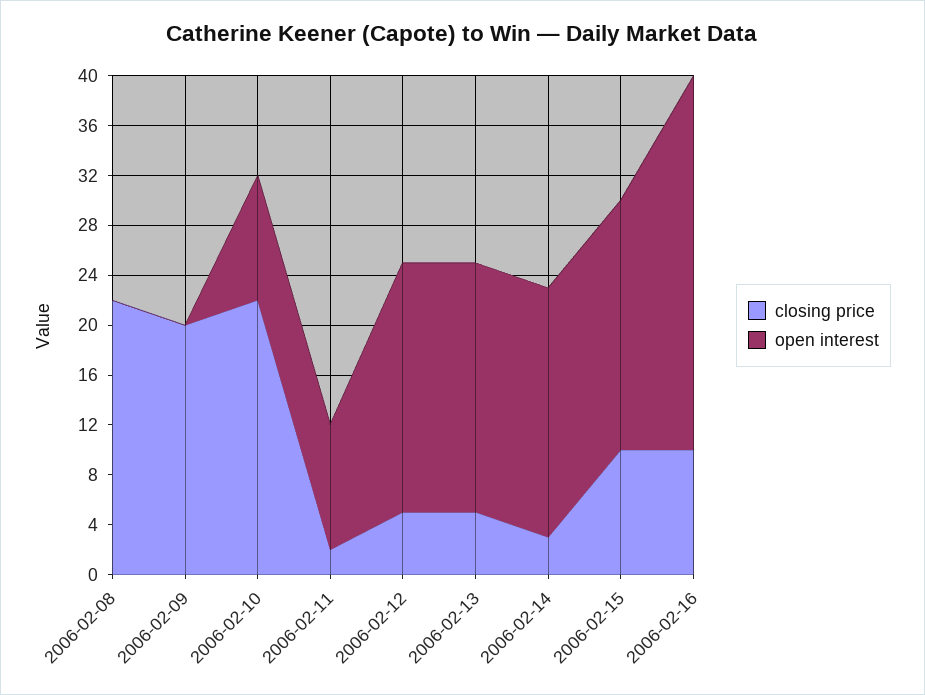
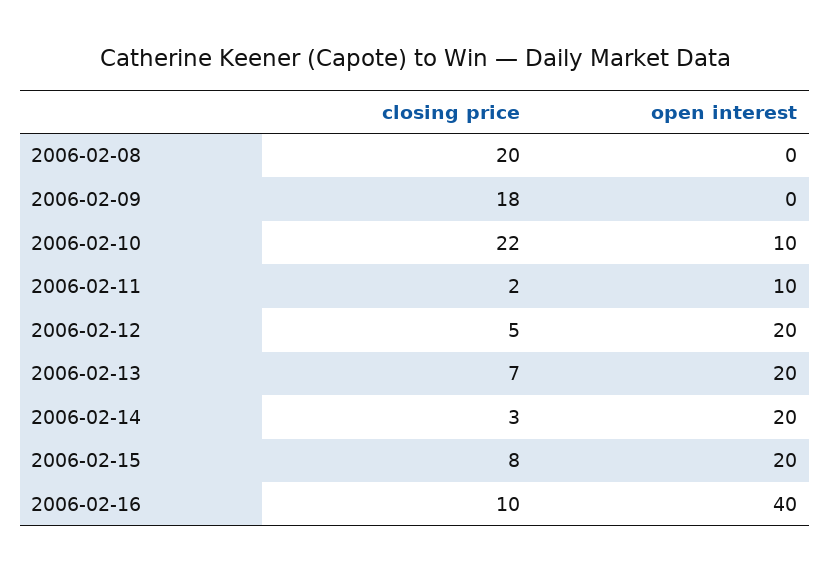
  {
    "closing price": {
-     "2006-02-08": 22,
+     "2006-02-08": 20,
-     "2006-02-09": 20,
+     "2006-02-09": 18,
      "2006-02-10": 22,
      "2006-02-11": 2,
      "2006-02-12": 5,
-     "2006-02-13": 5,
+     "2006-02-13": 7,
      "2006-02-14": 3,
-     "2006-02-15": 10,
+     "2006-02-15": 8,
      "2006-02-16": 10
    },
    "open interest": {
      "2006-02-08": 0,
      "2006-02-09": 0,
      "2006-02-10": 10,
      "2006-02-11": 10,
      "2006-02-12": 20,
      "2006-02-13": 20,
      "2006-02-14": 20,
      "2006-02-15": 20,
-     "2006-02-16": 30
+     "2006-02-16": 40
    }
  }

